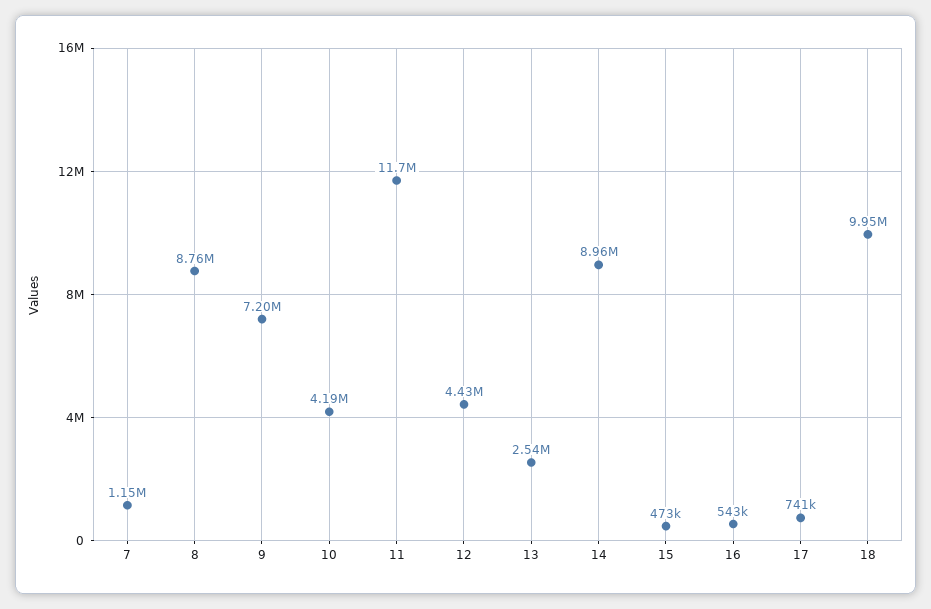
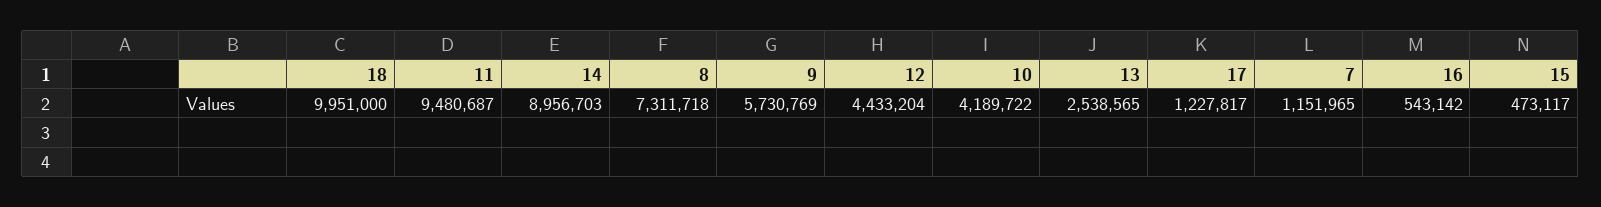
  {
    "7": 1151965,
-   "8": 8760000,
+   "8": 7311718,
-   "9": 7200000,
+   "9": 5730769,
    "10": 4189722,
-   "11": 11700000,
+   "11": 9480687,
    "12": 4433204,
    "13": 2538565,
    "14": 8956703,
    "15": 473117,
    "16": 543142,
-   "17": 741000,
+   "17": 1227817,
    "18": 9951000
  }

